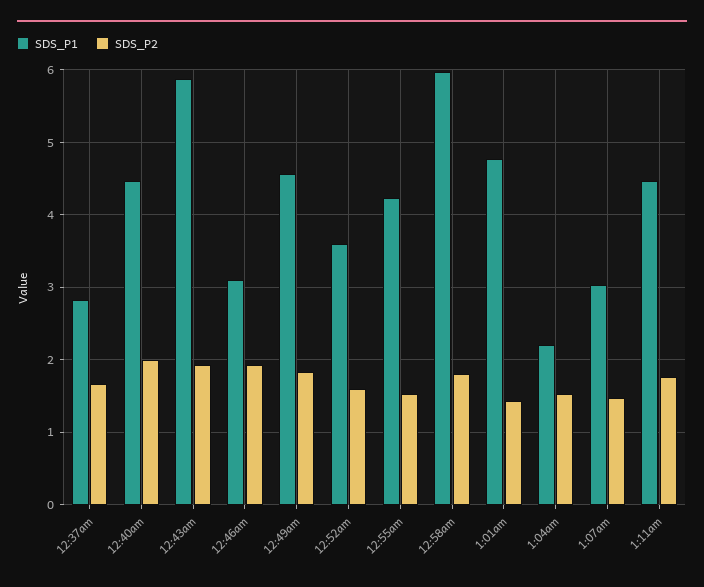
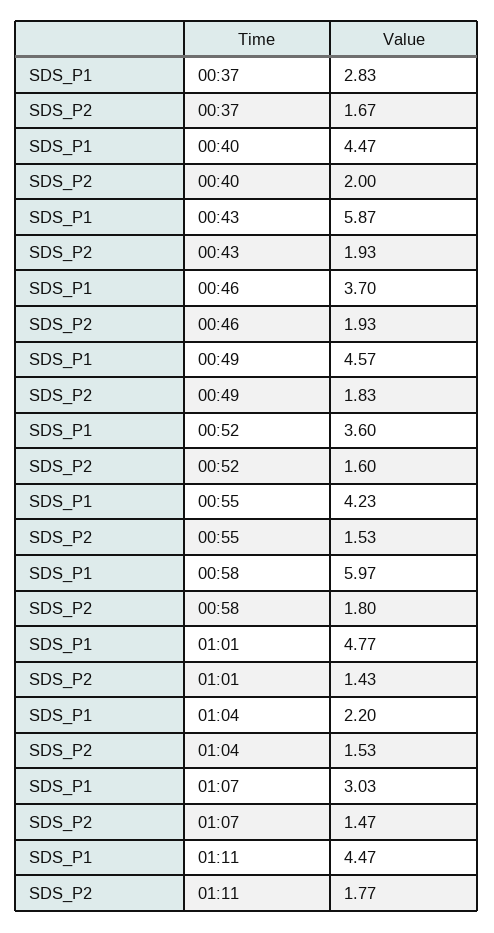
  {
    "SDS_P1": {
      "12:37am": 2.83,
      "12:40am": 4.47,
      "12:43am": 5.87,
-     "12:46am": 3.1,
+     "12:46am": 3.7,
      "12:49am": 4.57,
      "12:52am": 3.6,
      "12:55am": 4.23,
      "12:58am": 5.97,
      "1:01am": 4.77,
      "1:04am": 2.2,
      "1:07am": 3.03,
      "1:11am": 4.47
    },
    "SDS_P2": {
      "12:37am": 1.67,
      "12:40am": 2,
      "12:43am": 1.93,
      "12:46am": 1.93,
      "12:49am": 1.83,
      "12:52am": 1.6,
      "12:55am": 1.53,
      "12:58am": 1.8,
      "1:01am": 1.43,
      "1:04am": 1.53,
      "1:07am": 1.47,
      "1:11am": 1.77
    }
  }

